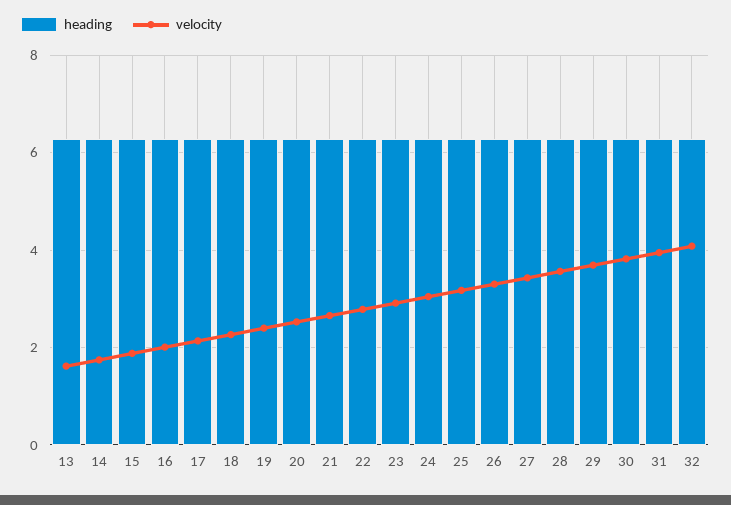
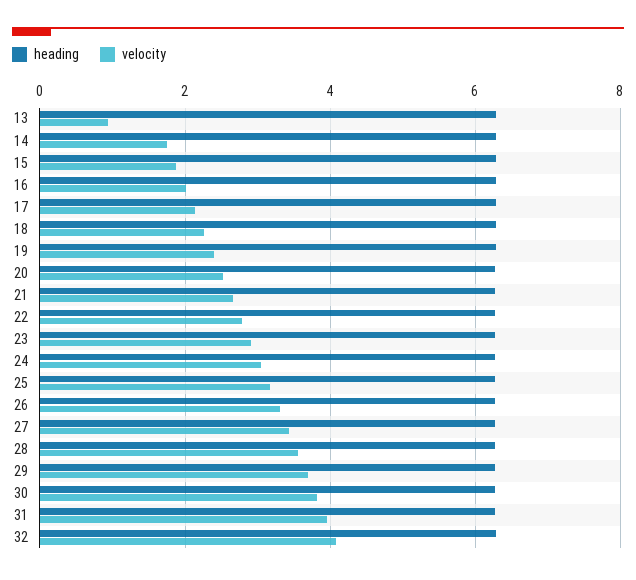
  {
    "heading": {
      "13": 6.2,
      "14": 6.2,
      "15": 6.2,
      "16": 6.2,
      "17": 6.2,
      "18": 6.2,
      "19": 6.2,
      "20": 6.2,
      "21": 6.2,
      "22": 6.2,
      "23": 6.2,
      "24": 6.2,
      "25": 6.2,
      "26": 6.2,
      "27": 6.2,
      "28": 6.2,
      "29": 6.2,
      "30": 6.2,
      "31": 6.2,
      "32": 6.2
    },
    "velocity": {
-     "13": 1.6,
+     "13": 1,
      "14": 1.8,
      "15": 1.8,
      "16": 2,
      "17": 2.2,
      "18": 2.2,
      "19": 2.4,
      "20": 2.6,
      "21": 2.6,
      "22": 2.8,
      "23": 3,
      "24": 3,
      "25": 3.2,
      "26": 3.4,
      "27": 3.4,
      "28": 3.6,
      "29": 3.6,
      "30": 3.8,
      "31": 4,
      "32": 4
    }
  }

